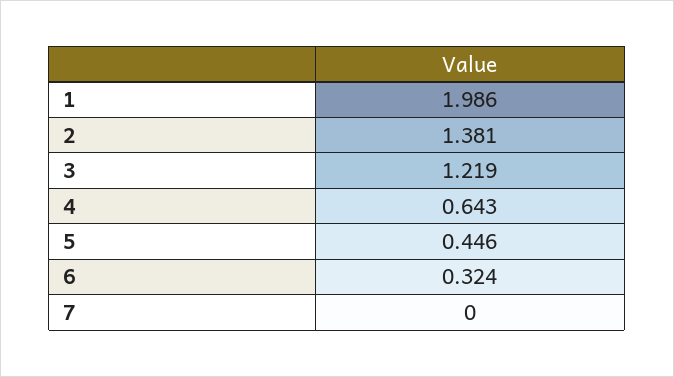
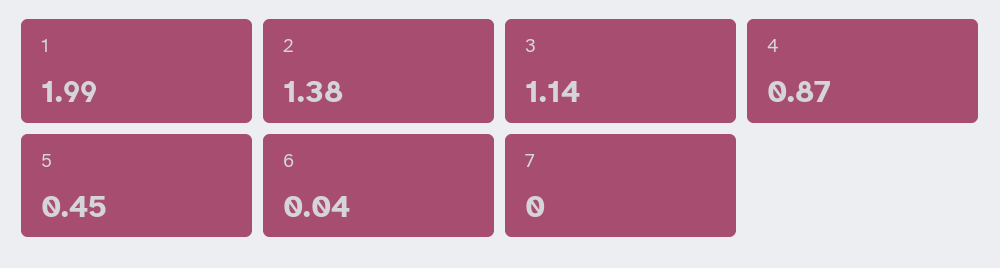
  {
    "1": 1.986,
    "2": 1.381,
-   "3": 1.219,
+   "3": 1.14,
-   "4": 0.643,
+   "4": 0.87,
    "5": 0.446,
-   "6": 0.324,
+   "6": 0.04,
    "7": 0
  }

